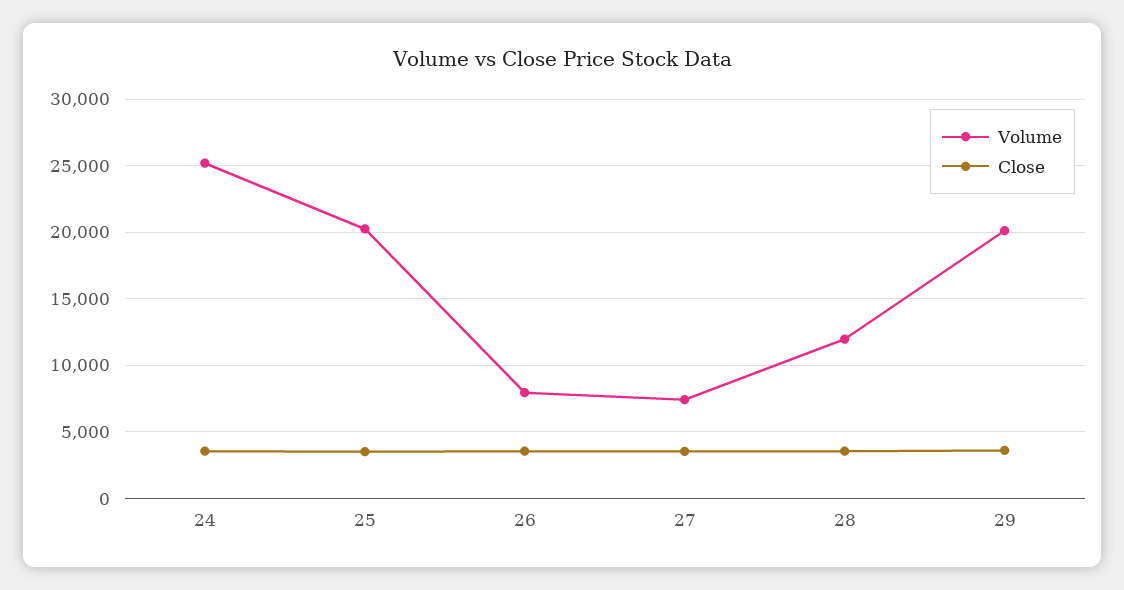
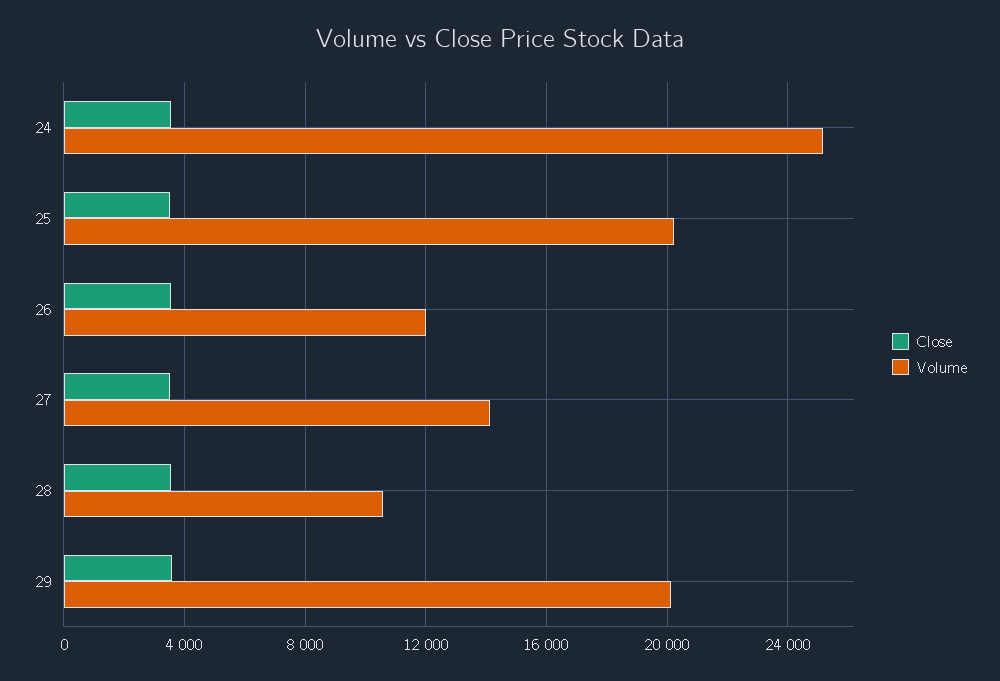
  {
    "Volume": {
      "24": 25000,
      "25": 20000,
-     "26": 8000,
+     "26": 12000,
-     "27": 7500,
+     "27": 14000,
-     "28": 12000,
+     "28": 10500,
      "29": 20000
    },
    "Close": {
      "24": 3500,
      "25": 3500,
      "26": 3500,
      "27": 3500,
      "28": 3500,
      "29": 3500
    }
  }

